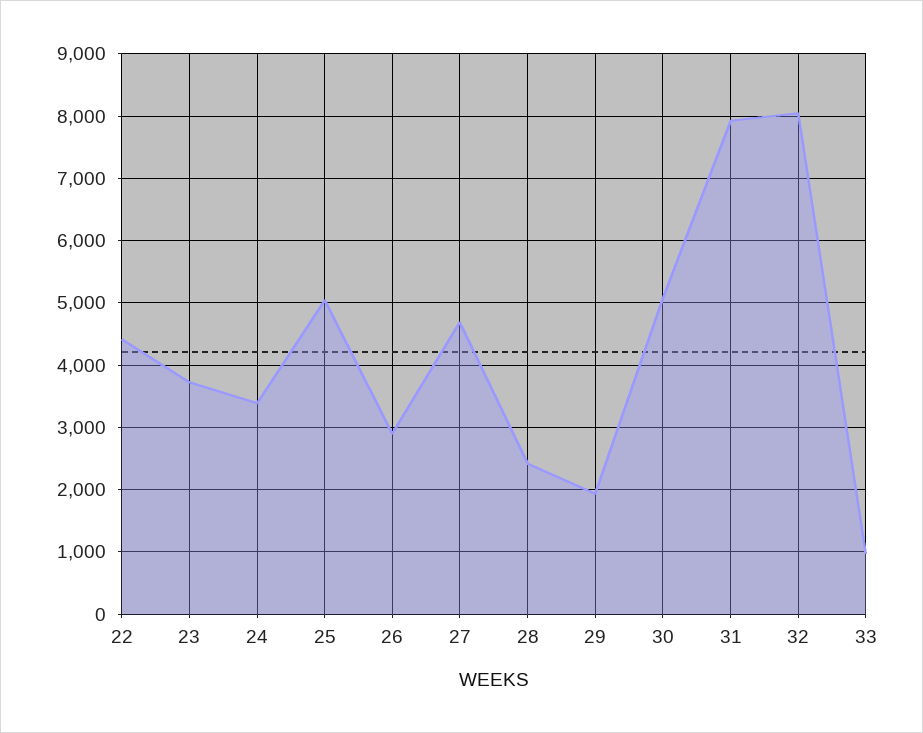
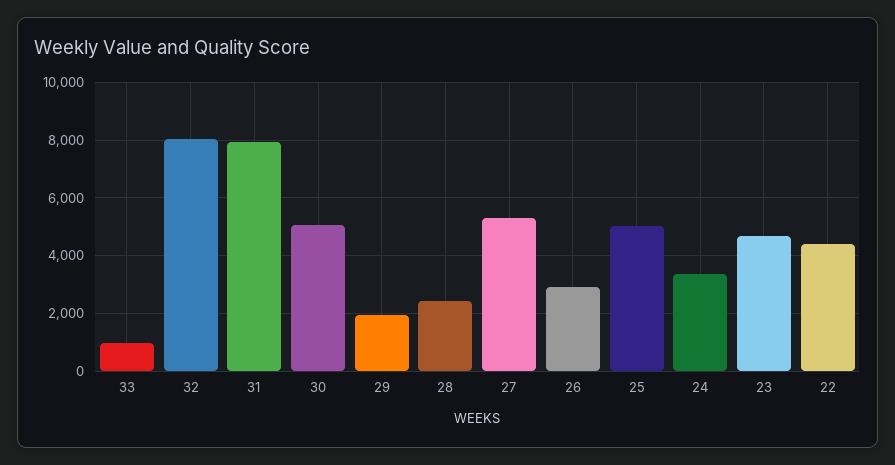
  {
    "22": 4400,
-   "23": 3700,
+   "23": 4750,
    "24": 3400,
    "25": 5000,
    "26": 2900,
-   "27": 4700,
+   "27": 5250,
    "28": 2400,
    "29": 1900,
    "30": 5100,
    "31": 7900,
    "32": 8000,
    "33": 1000
  }

